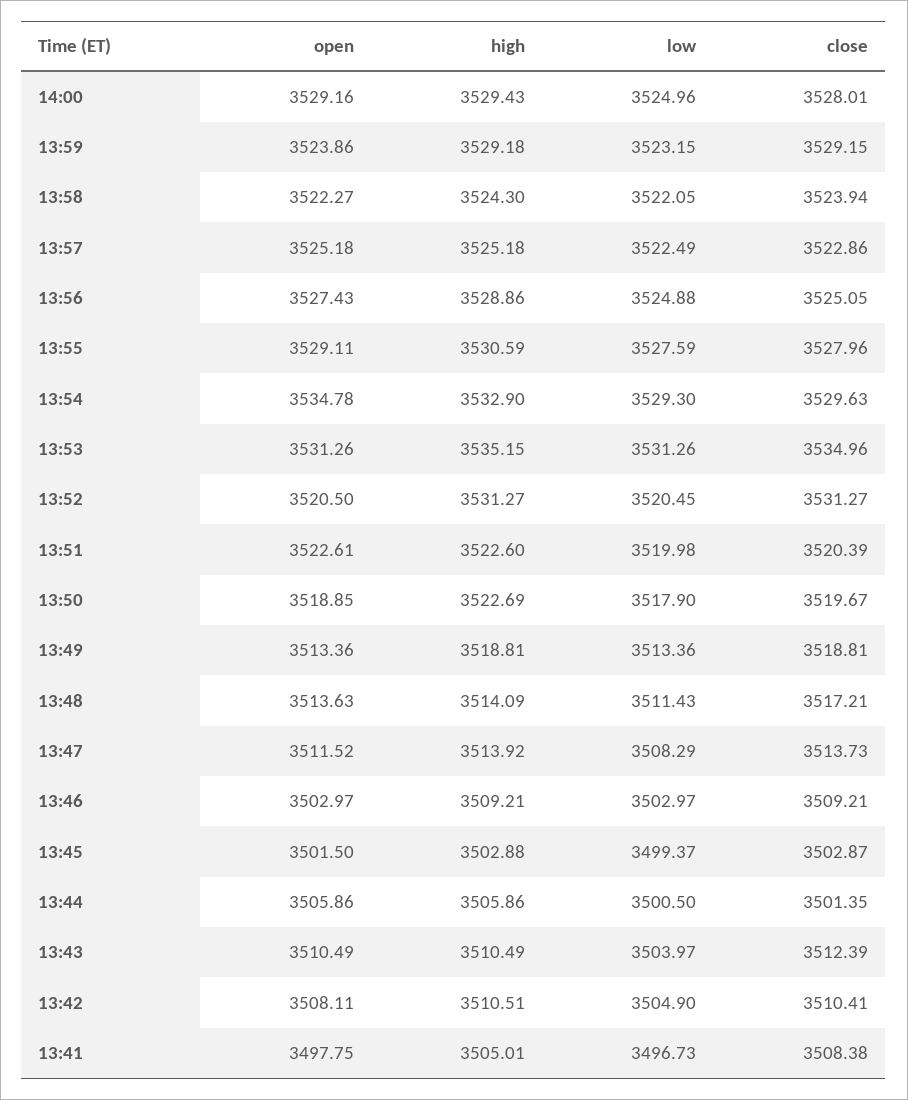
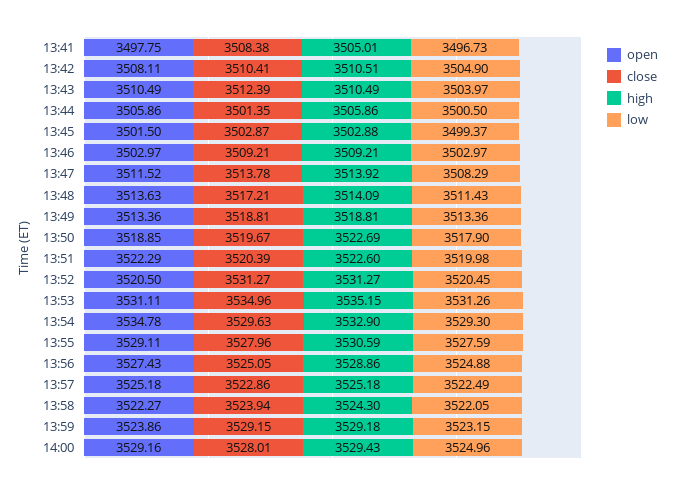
  {
    "open": {
      "14:00": 3529.16,
      "13:59": 3523.86,
      "13:58": 3522.27,
      "13:57": 3525.18,
      "13:56": 3527.43,
      "13:55": 3529.11,
      "13:54": 3534.78,
-     "13:53": 3531.26,
+     "13:53": 3531.11,
      "13:52": 3520.5,
-     "13:51": 3522.61,
+     "13:51": 3522.29,
      "13:50": 3518.85,
      "13:49": 3513.36,
      "13:48": 3513.63,
      "13:47": 3511.52,
      "13:46": 3502.97,
      "13:45": 3501.5,
      "13:44": 3505.86,
      "13:43": 3510.49,
      "13:42": 3508.11,
      "13:41": 3497.75
    },
    "high": {
      "14:00": 3529.43,
      "13:59": 3529.18,
      "13:58": 3524.3,
      "13:57": 3525.18,
      "13:56": 3528.86,
      "13:55": 3530.59,
      "13:54": 3532.9,
      "13:53": 3535.15,
      "13:52": 3531.27,
      "13:51": 3522.6,
      "13:50": 3522.69,
      "13:49": 3518.81,
      "13:48": 3514.09,
      "13:47": 3513.92,
      "13:46": 3509.21,
      "13:45": 3502.88,
      "13:44": 3505.86,
      "13:43": 3510.49,
      "13:42": 3510.51,
      "13:41": 3505.01
    },
    "low": {
      "14:00": 3524.96,
      "13:59": 3523.15,
      "13:58": 3522.05,
      "13:57": 3522.49,
      "13:56": 3524.88,
      "13:55": 3527.59,
      "13:54": 3529.3,
      "13:53": 3531.26,
      "13:52": 3520.45,
      "13:51": 3519.98,
      "13:50": 3517.9,
      "13:49": 3513.36,
      "13:48": 3511.43,
      "13:47": 3508.29,
      "13:46": 3502.97,
      "13:45": 3499.37,
      "13:44": 3500.5,
      "13:43": 3503.97,
      "13:42": 3504.9,
      "13:41": 3496.73
    },
    "close": {
      "14:00": 3528.01,
      "13:59": 3529.15,
      "13:58": 3523.94,
      "13:57": 3522.86,
      "13:56": 3525.05,
      "13:55": 3527.96,
      "13:54": 3529.63,
      "13:53": 3534.96,
      "13:52": 3531.27,
      "13:51": 3520.39,
      "13:50": 3519.67,
      "13:49": 3518.81,
      "13:48": 3517.21,
-     "13:47": 3513.73,
+     "13:47": 3513.78,
      "13:46": 3509.21,
      "13:45": 3502.87,
      "13:44": 3501.35,
      "13:43": 3512.39,
      "13:42": 3510.41,
      "13:41": 3508.38
    }
  }

